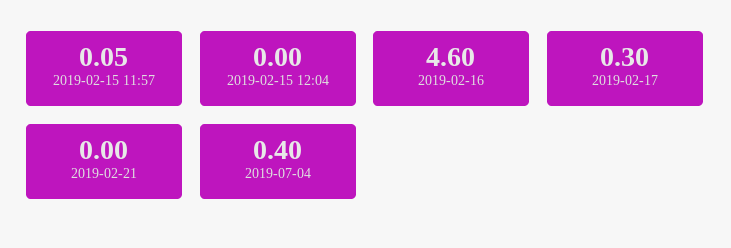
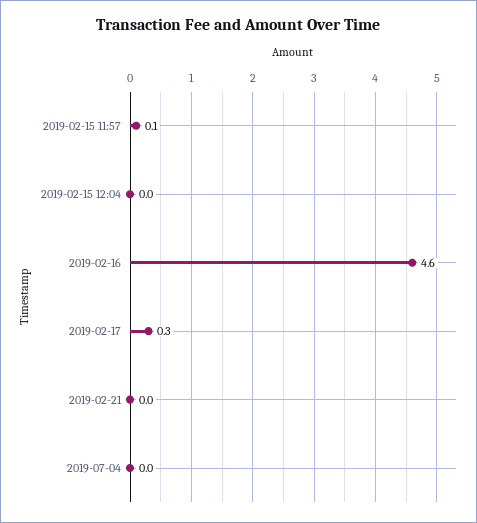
  {
    "2019-02-15 11:57": 0.05,
    "2019-02-15 12:04": 0,
    "2019-02-16": 4.6,
    "2019-02-17": 0.3,
    "2019-02-21": 0,
-   "2019-07-04": 0.4
+   "2019-07-04": 0
  }

